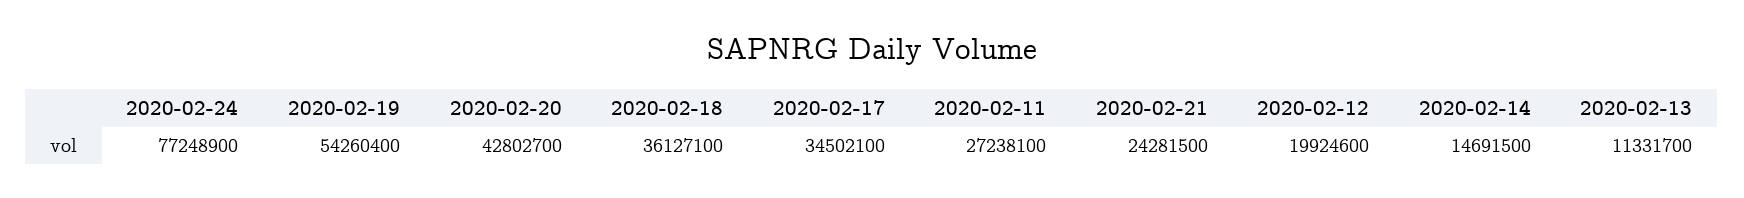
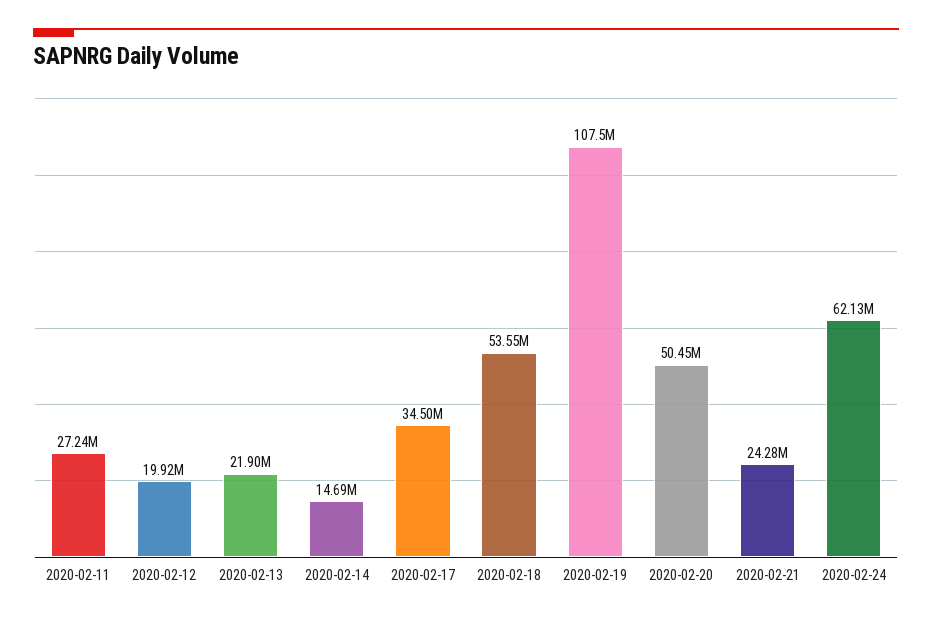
  {
-   "2020-02-24": 77248900,
+   "2020-02-24": 62130000,
-   "2020-02-19": 54260400,
+   "2020-02-19": 107500000,
-   "2020-02-20": 42802700,
+   "2020-02-20": 50450000,
-   "2020-02-18": 36127100,
+   "2020-02-18": 53550000,
    "2020-02-17": 34502100,
    "2020-02-11": 27238100,
    "2020-02-21": 24281500,
    "2020-02-12": 19924600,
    "2020-02-14": 14691500,
-   "2020-02-13": 11331700
+   "2020-02-13": 21900000
  }

